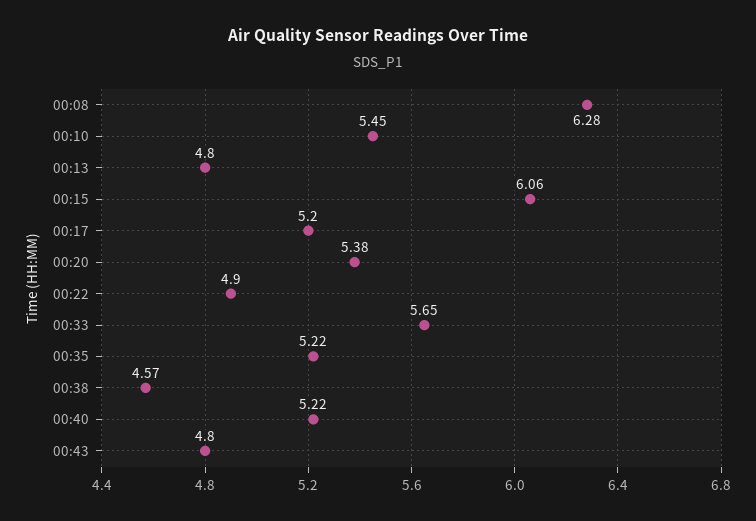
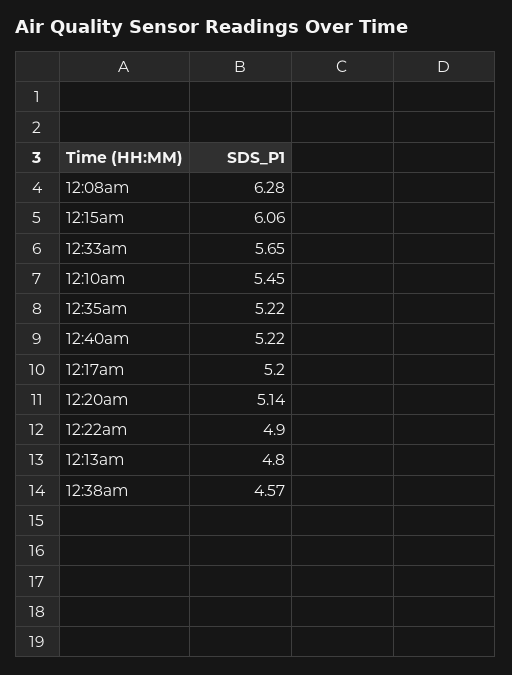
  {
    "00:08": 6.28,
    "00:10": 5.45,
    "00:13": 4.8,
    "00:15": 6.06,
    "00:17": 5.2,
-   "00:20": 5.38,
+   "00:20": 5.14,
    "00:22": 4.9,
    "00:33": 5.65,
    "00:35": 5.22,
    "00:38": 4.57,
-   "00:40": 5.22,
+   "00:40": 5.22
-   "00:43": 4.8
  }

